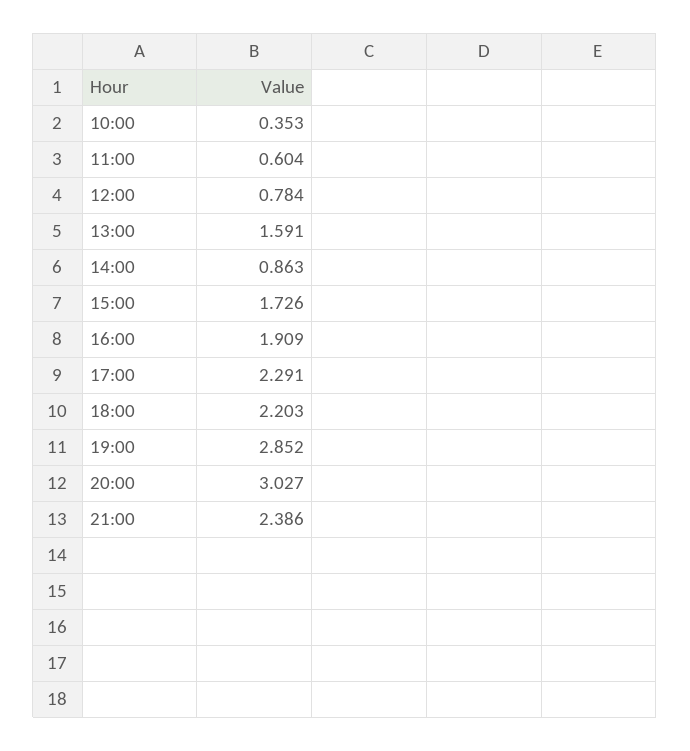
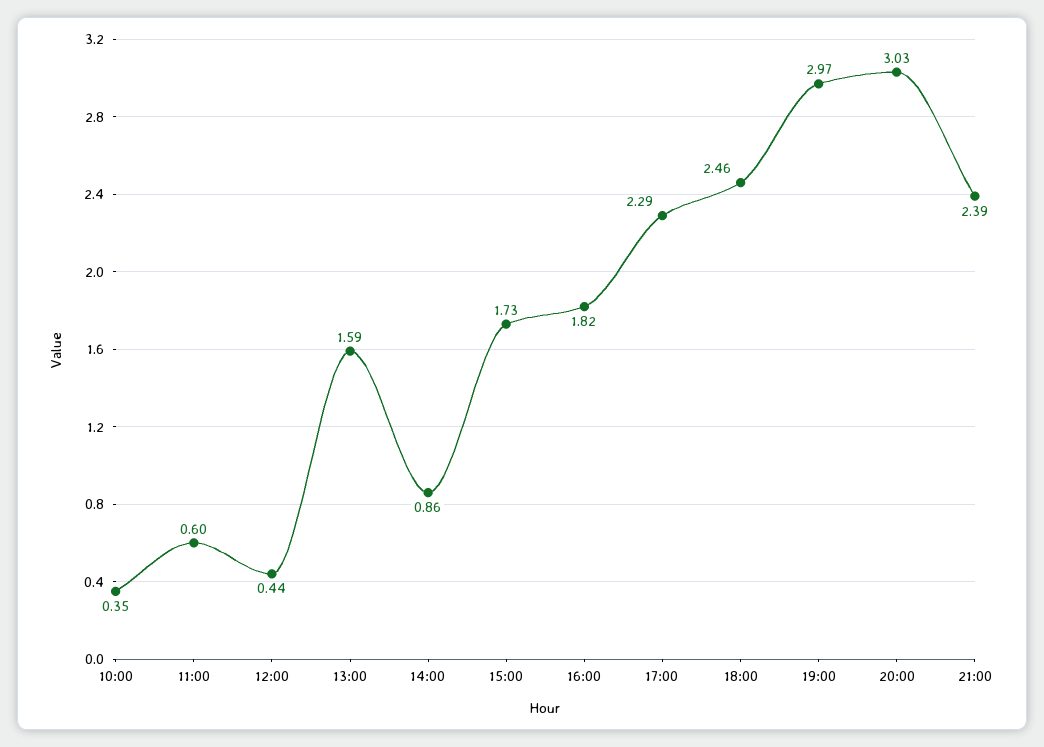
  {
    "10:00": 0.353,
    "11:00": 0.604,
-   "12:00": 0.784,
+   "12:00": 0.44,
    "13:00": 1.591,
    "14:00": 0.863,
    "15:00": 1.726,
-   "16:00": 1.909,
+   "16:00": 1.82,
    "17:00": 2.291,
-   "18:00": 2.203,
+   "18:00": 2.46,
-   "19:00": 2.852,
+   "19:00": 2.97,
    "20:00": 3.027,
    "21:00": 2.386
  }

